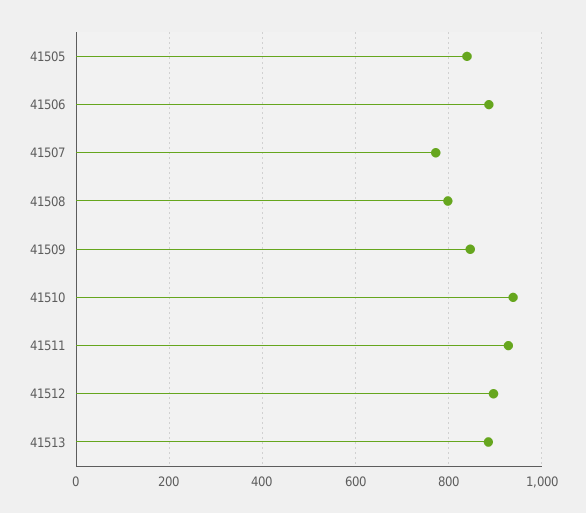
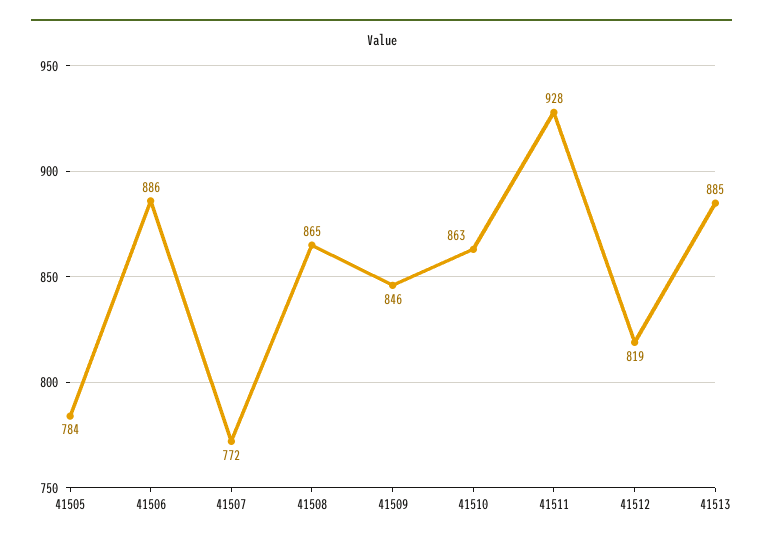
  {
-   "41505": 840,
+   "41505": 784,
    "41506": 886,
    "41507": 772,
-   "41508": 800,
+   "41508": 865,
    "41509": 846,
-   "41510": 940,
+   "41510": 863,
    "41511": 928,
-   "41512": 900,
+   "41512": 819,
    "41513": 885
  }

